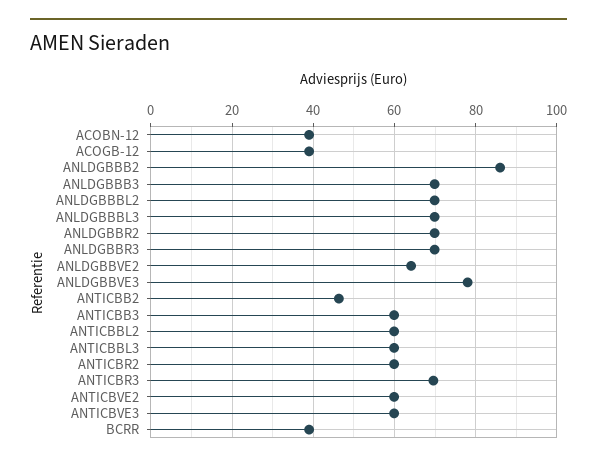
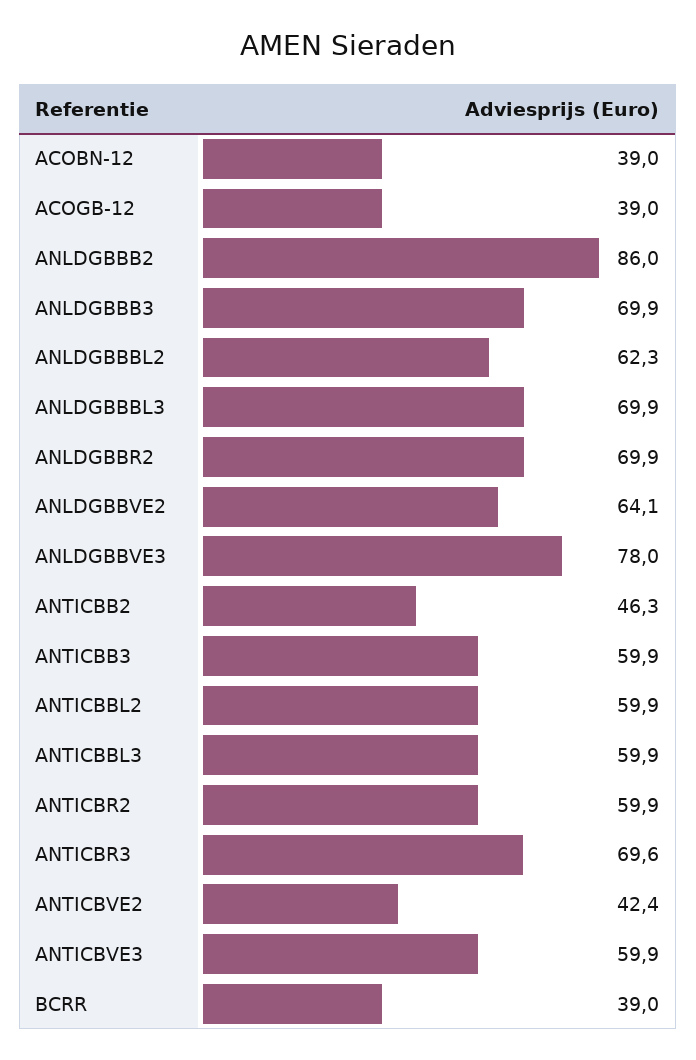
  {
    "ACOBN-12": 39,
    "ACOGB-12": 39,
    "ANLDGBBB2": 86,
    "ANLDGBBB3": 69.9,
-   "ANLDGBBBL2": 70,
+   "ANLDGBBBL2": 62.3,
    "ANLDGBBBL3": 69.9,
    "ANLDGBBR2": 69.9,
-   "ANLDGBBR3": 70,
    "ANLDGBBVE2": 64.1,
    "ANLDGBBVE3": 78,
    "ANTICBB2": 46.3,
    "ANTICBB3": 59.9,
    "ANTICBBL2": 59.9,
    "ANTICBBL3": 59.9,
    "ANTICBR2": 59.9,
    "ANTICBR3": 69.6,
-   "ANTICBVE2": 60,
+   "ANTICBVE2": 42.4,
    "ANTICBVE3": 59.9,
    "BCRR": 39
  }

